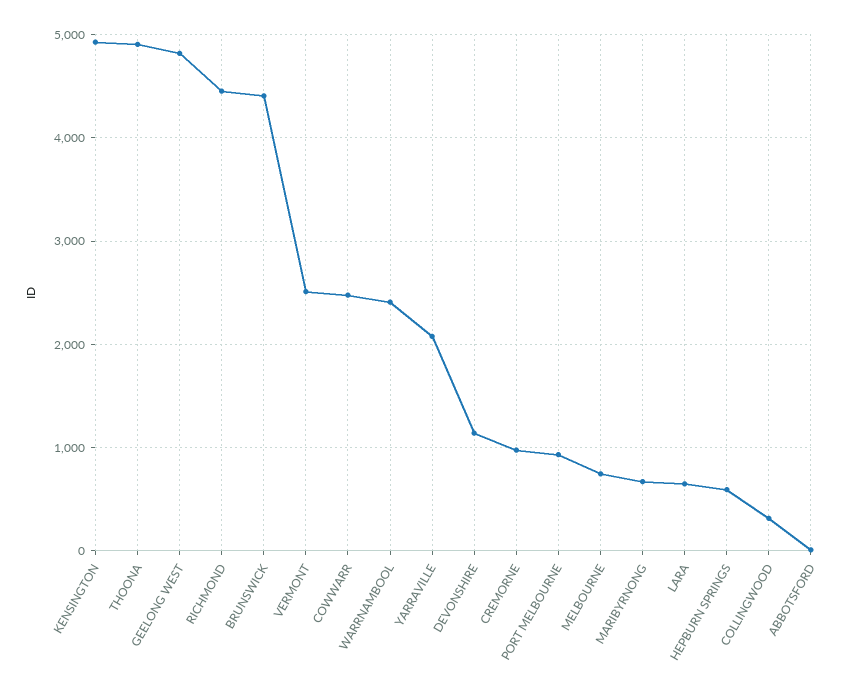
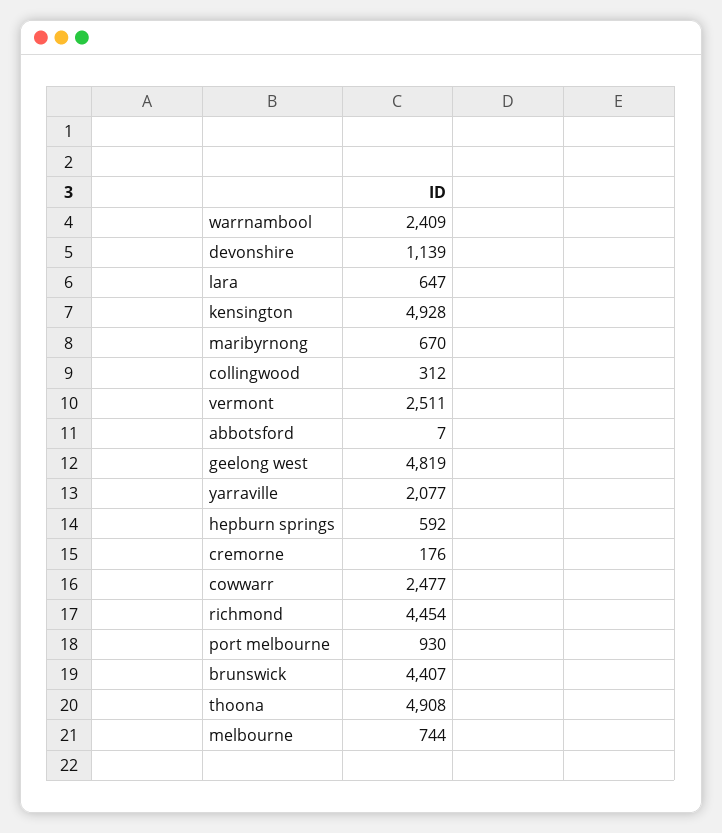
  {
    "KENSINGTON": 4928,
    "THOONA": 4908,
    "GEELONG WEST": 4819,
    "RICHMOND": 4454,
    "BRUNSWICK": 4407,
    "VERMONT": 2511,
    "COWWARR": 2477,
    "WARRNAMBOOL": 2409,
    "YARRAVILLE": 2077,
    "DEVONSHIRE": 1139,
-   "CREMORNE": 1000,
+   "CREMORNE": 176,
    "PORT MELBOURNE": 930,
    "MELBOURNE": 744,
    "MARIBYRNONG": 670,
    "LARA": 647,
    "HEPBURN SPRINGS": 592,
    "COLLINGWOOD": 312,
    "ABBOTSFORD": 7
  }

